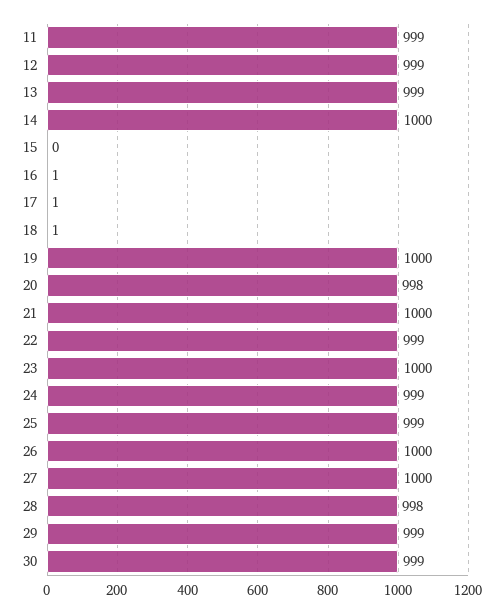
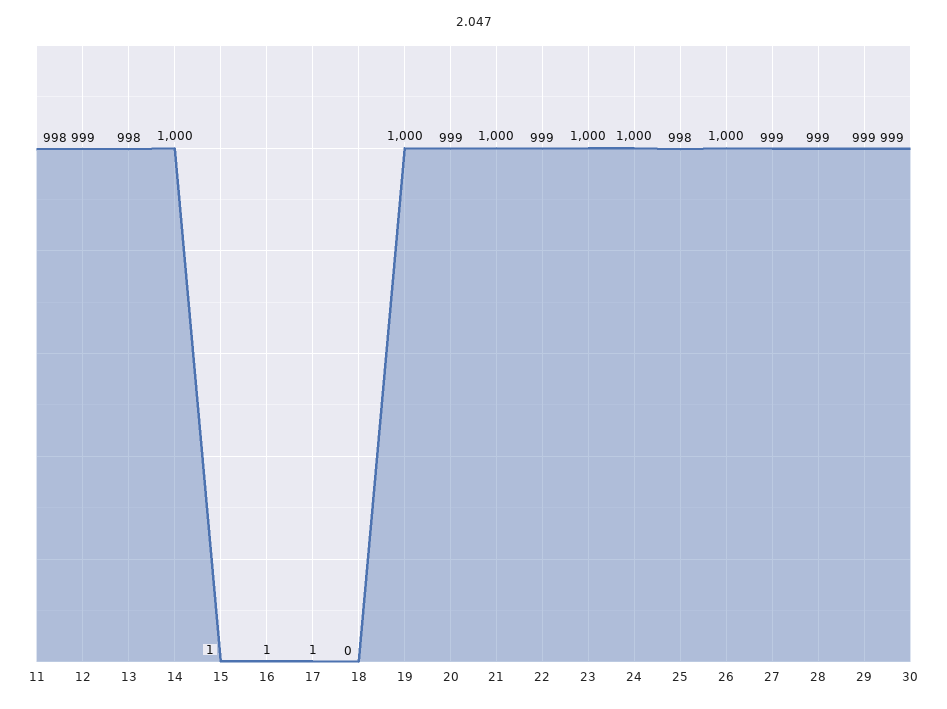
  {
-   "11": 999,
+   "11": 998,
    "12": 999,
-   "13": 999,
+   "13": 998,
    "14": 1000,
-   "15": 0,
+   "15": 1,
    "16": 1,
    "17": 1,
-   "18": 1,
+   "18": 0,
    "19": 1000,
-   "20": 998,
+   "20": 999,
    "21": 1000,
    "22": 999,
    "23": 1000,
-   "24": 999,
+   "24": 1000,
-   "25": 999,
+   "25": 998,
    "26": 1000,
-   "27": 1000,
+   "27": 999,
-   "28": 998,
+   "28": 999,
    "29": 999,
    "30": 999
  }

